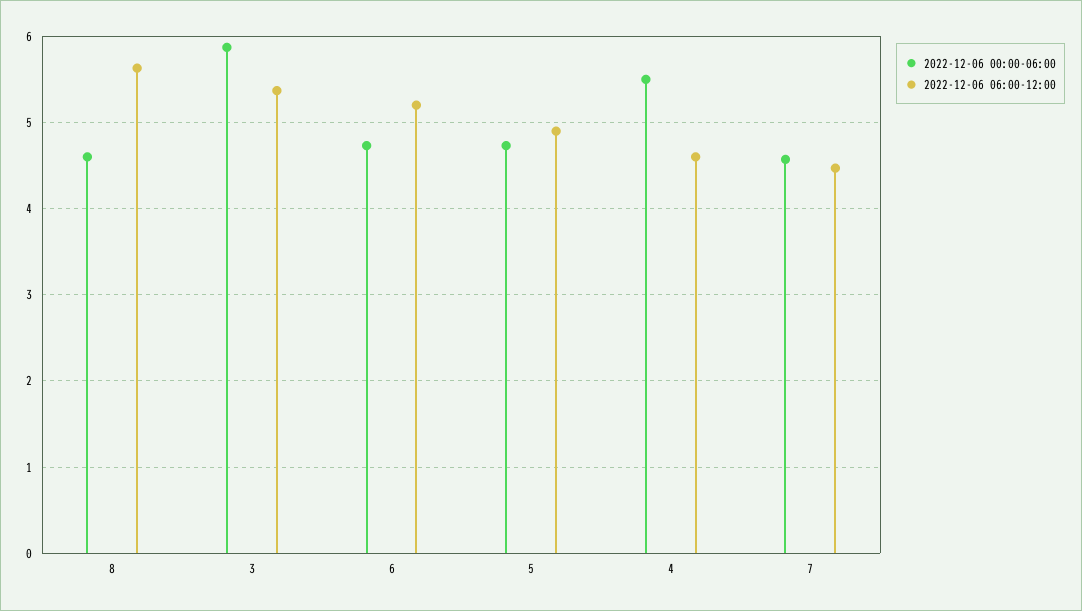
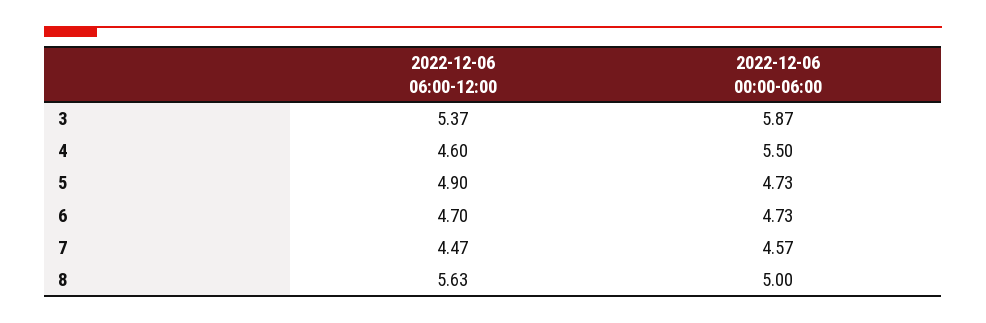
  {
    "2022-12-06 00:00-06:00": {
-     "8": 4.6,
+     "8": 5,
      "3": 5.87,
      "6": 4.73,
      "5": 4.73,
      "4": 5.5,
      "7": 4.57
    },
    "2022-12-06 06:00-12:00": {
      "8": 5.63,
      "3": 5.37,
-     "6": 5.2,
+     "6": 4.7,
      "5": 4.9,
      "4": 4.6,
      "7": 4.47
    }
  }

